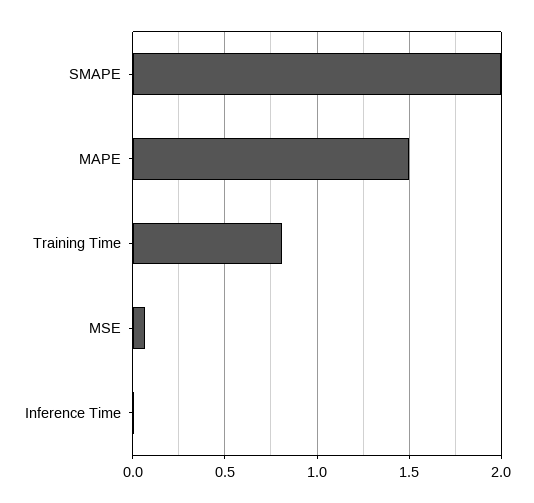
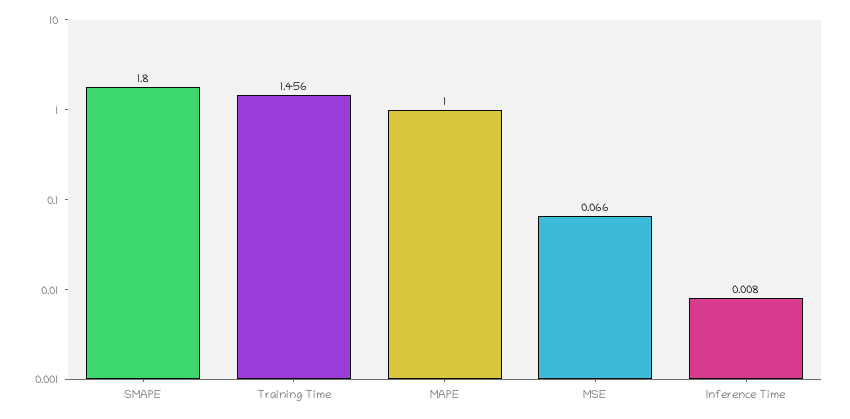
  {
-   "SMAPE": 2,
+   "SMAPE": 1.8,
-   "MAPE": 1.5,
+   "MAPE": 1,
-   "Training Time": 0.8,
+   "Training Time": 1.456,
    "MSE": 0.066,
    "Inference Time": 0.008
  }

